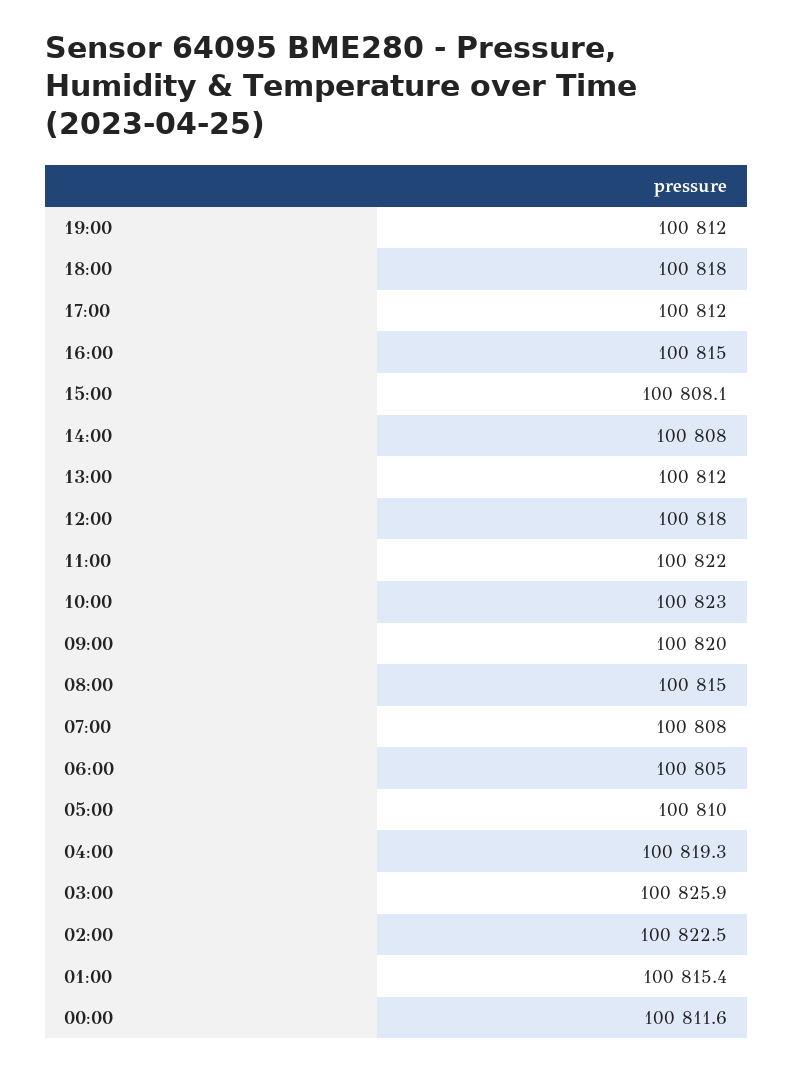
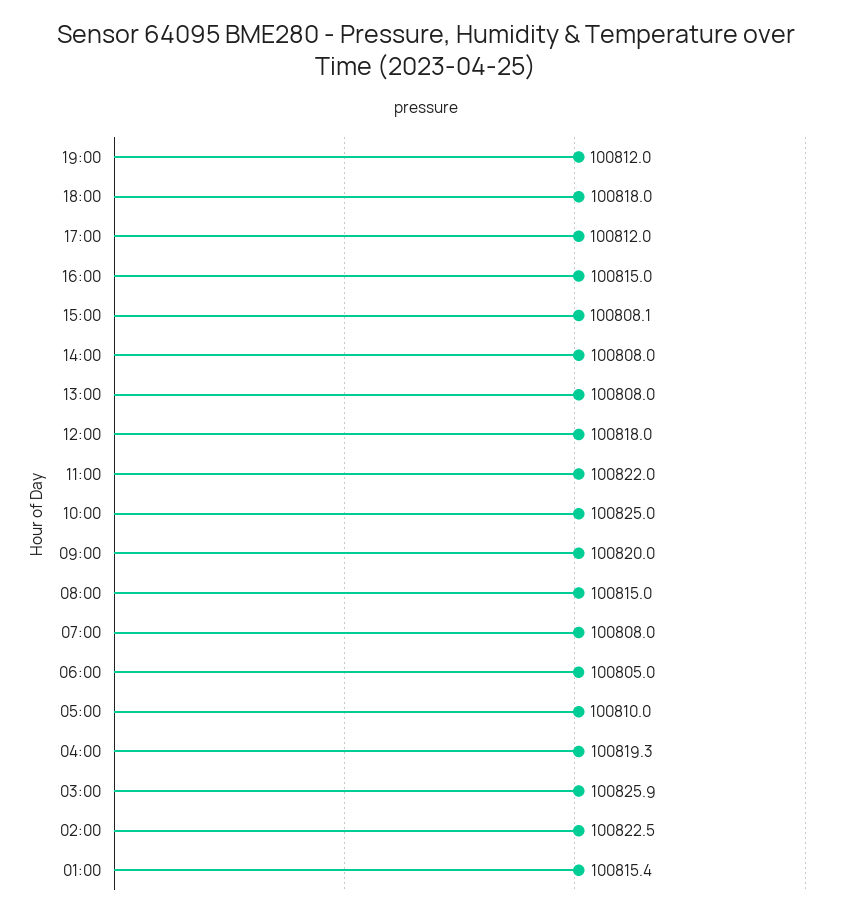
  {
    "19:00": 100812,
    "18:00": 100818,
    "17:00": 100812,
    "16:00": 100815,
    "15:00": 100808.1,
    "14:00": 100808,
-   "13:00": 100812,
+   "13:00": 100808,
    "12:00": 100818,
    "11:00": 100822,
-   "10:00": 100823,
+   "10:00": 100825,
    "09:00": 100820,
    "08:00": 100815,
    "07:00": 100808,
    "06:00": 100805,
    "05:00": 100810,
    "04:00": 100819.3,
    "03:00": 100825.9,
    "02:00": 100822.5,
-   "01:00": 100815.4,
+   "01:00": 100815.4
-   "00:00": 100811.6
  }

